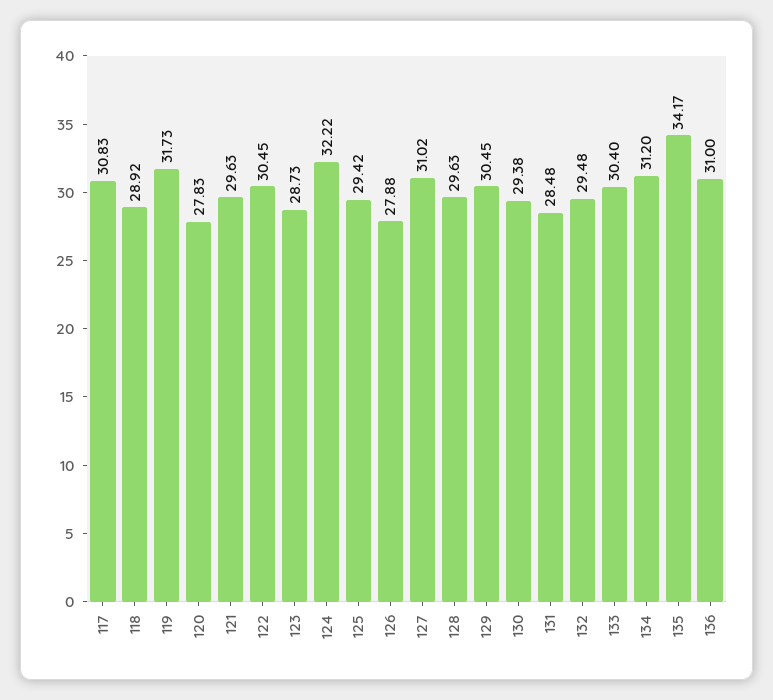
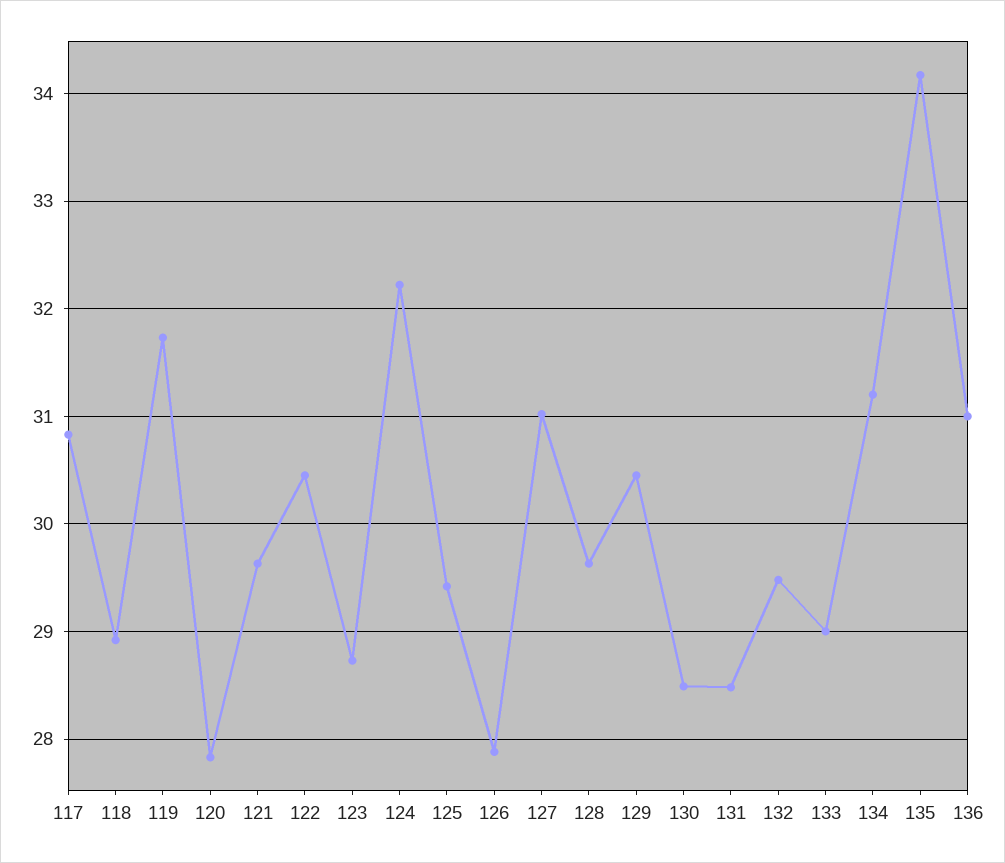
  {
    "117": 30.83,
    "118": 28.92,
    "119": 31.73,
    "120": 27.83,
    "121": 29.63,
    "122": 30.45,
    "123": 28.73,
    "124": 32.22,
    "125": 29.42,
    "126": 27.88,
    "127": 31.02,
    "128": 29.63,
    "129": 30.45,
-   "130": 29.38,
+   "130": 28.5,
    "131": 28.48,
    "132": 29.48,
-   "133": 30.4,
+   "133": 29,
    "134": 31.2,
    "135": 34.17,
    "136": 31
  }

